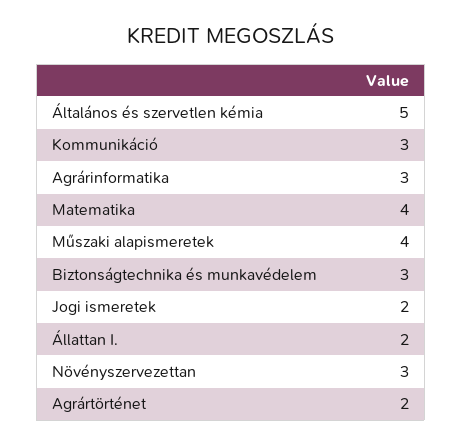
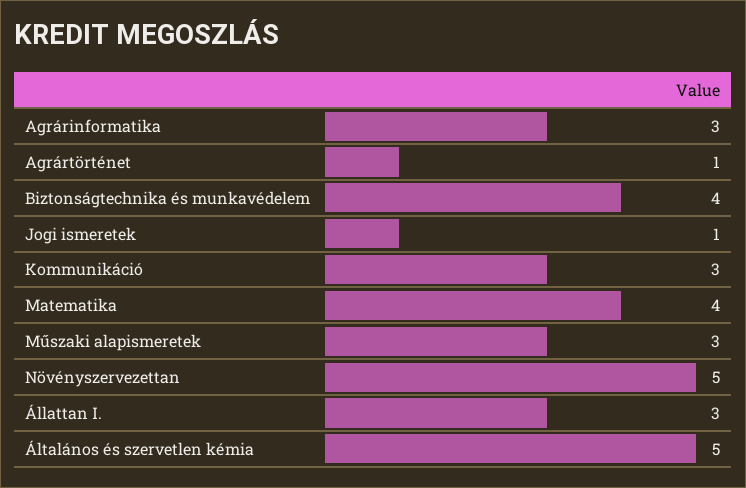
  {
    "Általános és szervetlen kémia": 5,
    "Kommunikáció": 3,
    "Agrárinformatika": 3,
    "Matematika": 4,
-   "Műszaki alapismeretek": 4,
+   "Műszaki alapismeretek": 3,
-   "Biztonságtechnika és munkavédelem": 3,
+   "Biztonságtechnika és munkavédelem": 4,
-   "Jogi ismeretek": 2,
+   "Jogi ismeretek": 1,
-   "Állattan I.": 2,
+   "Állattan I.": 3,
-   "Növényszervezettan": 3,
+   "Növényszervezettan": 5,
-   "Agrártörténet": 2
+   "Agrártörténet": 1
  }

